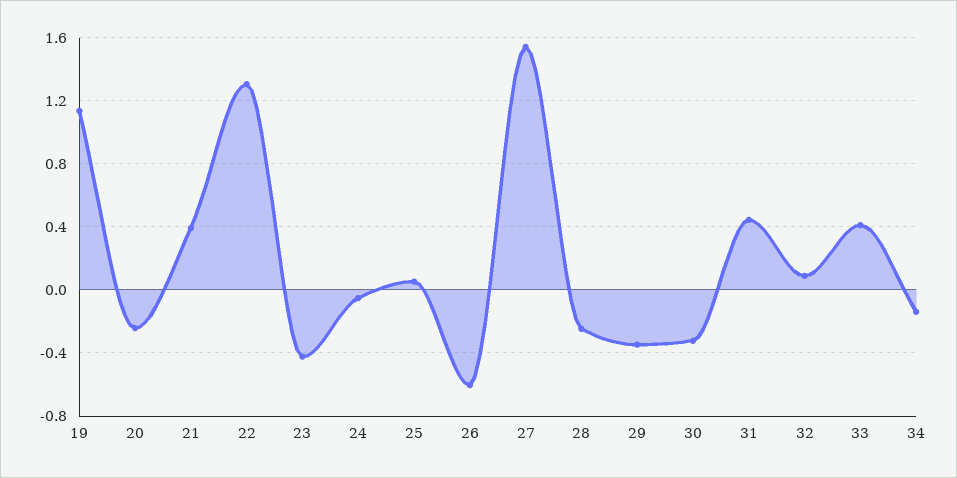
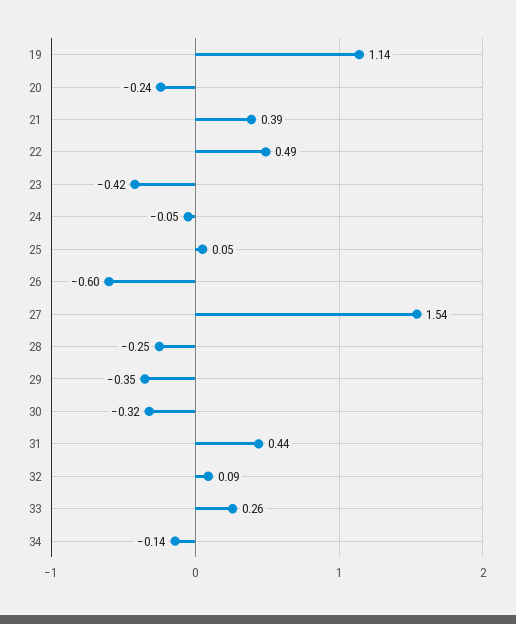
  {
    "19": 1.14,
    "20": -0.24,
    "21": 0.39,
-   "22": 1.3,
+   "22": 0.49,
    "23": -0.42,
    "24": -0.05,
    "25": 0.05,
    "26": -0.6,
    "27": 1.54,
    "28": -0.25,
    "29": -0.35,
    "30": -0.32,
    "31": 0.44,
    "32": 0.09,
-   "33": 0.4,
+   "33": 0.26,
    "34": -0.14
  }

